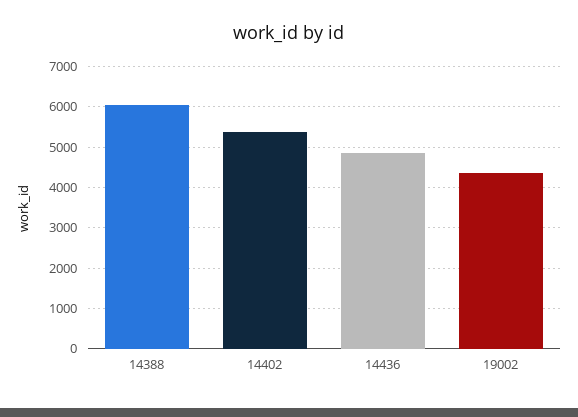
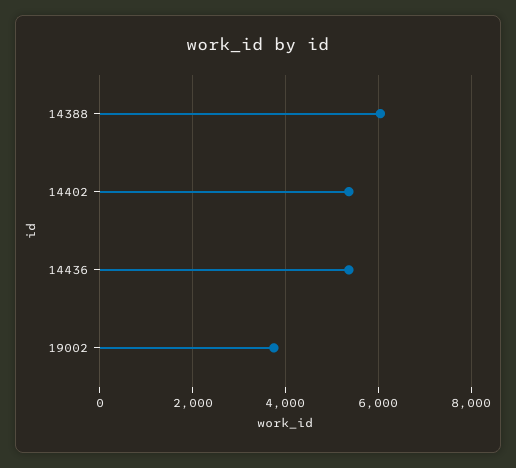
  {
    "14388": 6000,
    "14402": 5400,
-   "14436": 4800,
+   "14436": 5400,
-   "19002": 4400
+   "19002": 3800
  }

